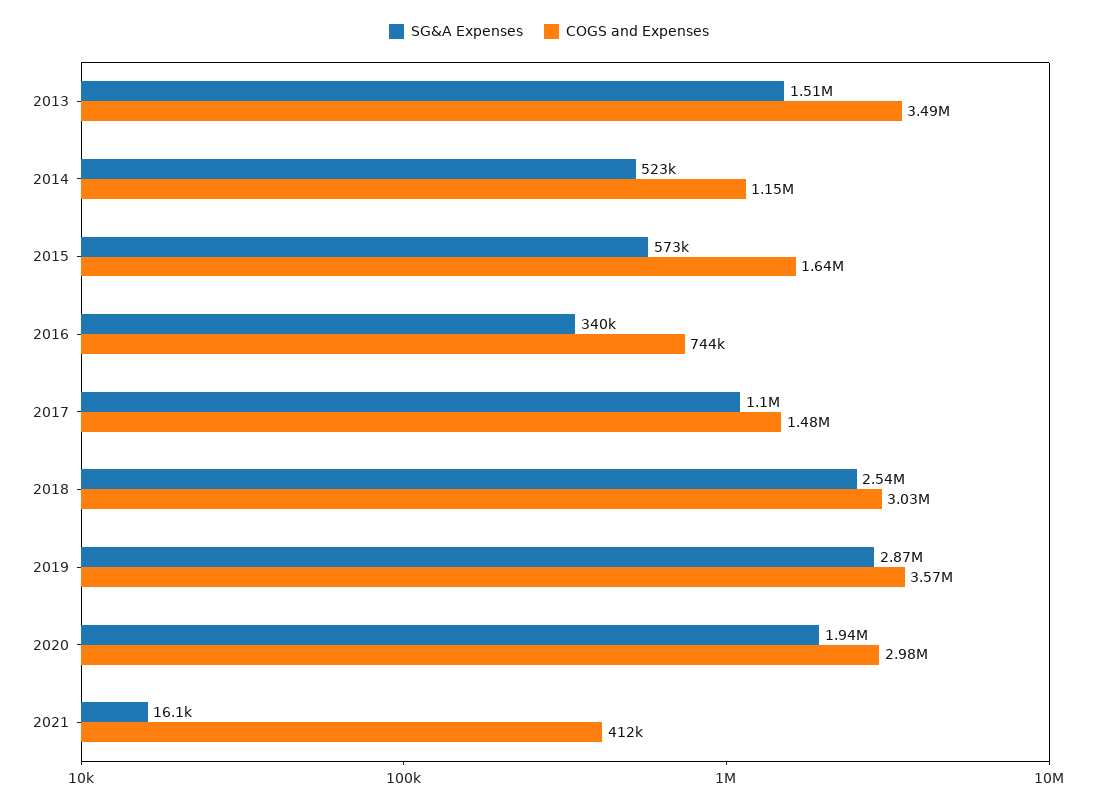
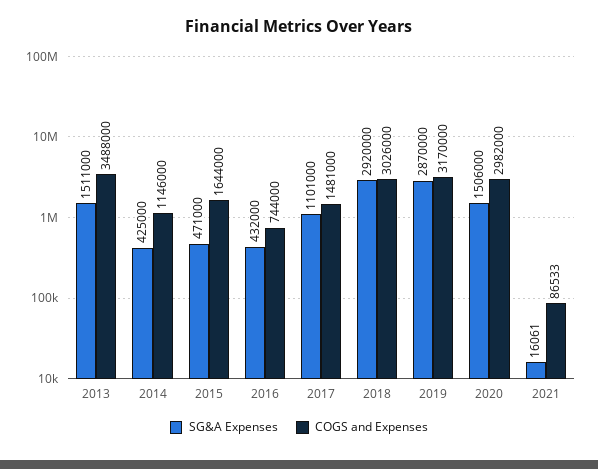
  {
    "SG&A Expenses": {
      "2013": 1511000,
-     "2014": 523000,
+     "2014": 425000,
-     "2015": 573000,
+     "2015": 471000,
-     "2016": 340000,
+     "2016": 432000,
      "2017": 1101000,
-     "2018": 2540000,
+     "2018": 2920000,
      "2019": 2870000,
-     "2020": 1940000,
+     "2020": 1506000,
      "2021": 16061
    },
    "COGS and Expenses": {
      "2013": 3488000,
      "2014": 1146000,
      "2015": 1644000,
      "2016": 744000,
      "2017": 1481000,
      "2018": 3026000,
-     "2019": 3570000,
+     "2019": 3170000,
      "2020": 2982000,
-     "2021": 412000
+     "2021": 86533
    }
  }

